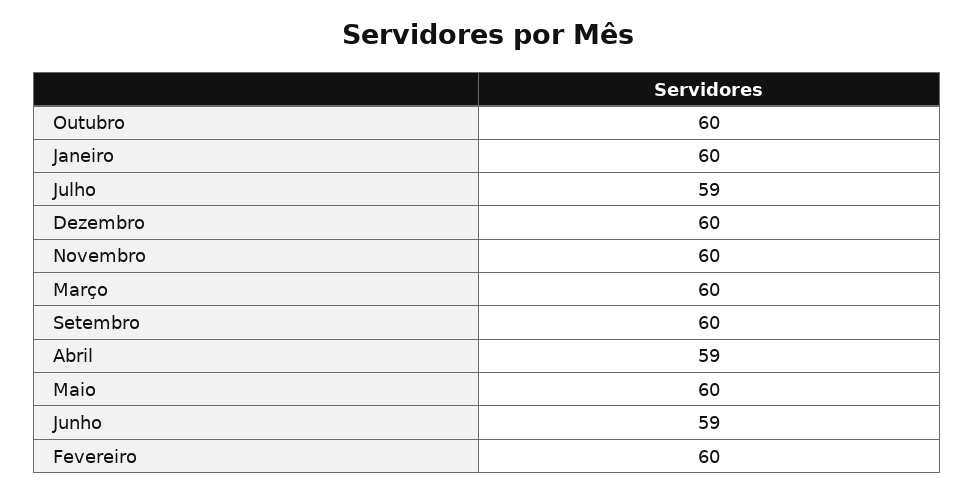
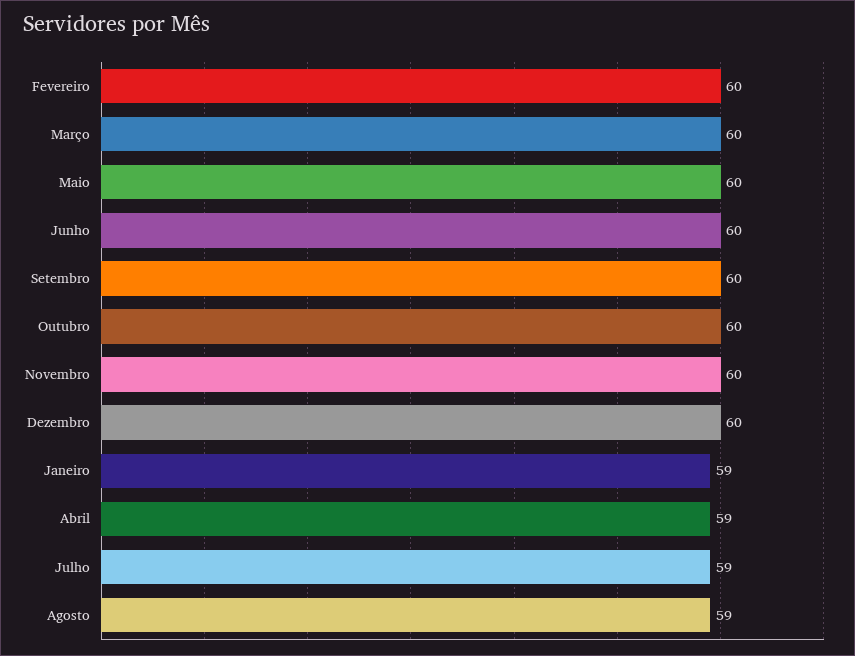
  {
    "Outubro": 60,
-   "Janeiro": 60,
+   "Janeiro": 59,
    "Julho": 59,
    "Dezembro": 60,
    "Novembro": 60,
    "Março": 60,
    "Setembro": 60,
    "Abril": 59,
    "Maio": 60,
-   "Junho": 59,
+   "Junho": 60,
-   "Fevereiro": 60
+   "Fevereiro": 60,
+   "Agosto": 59
  }

